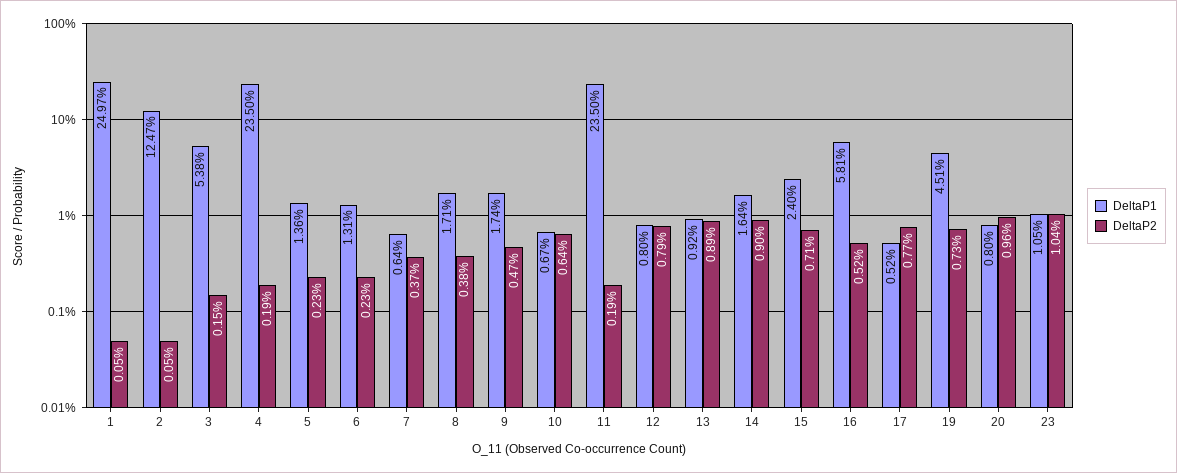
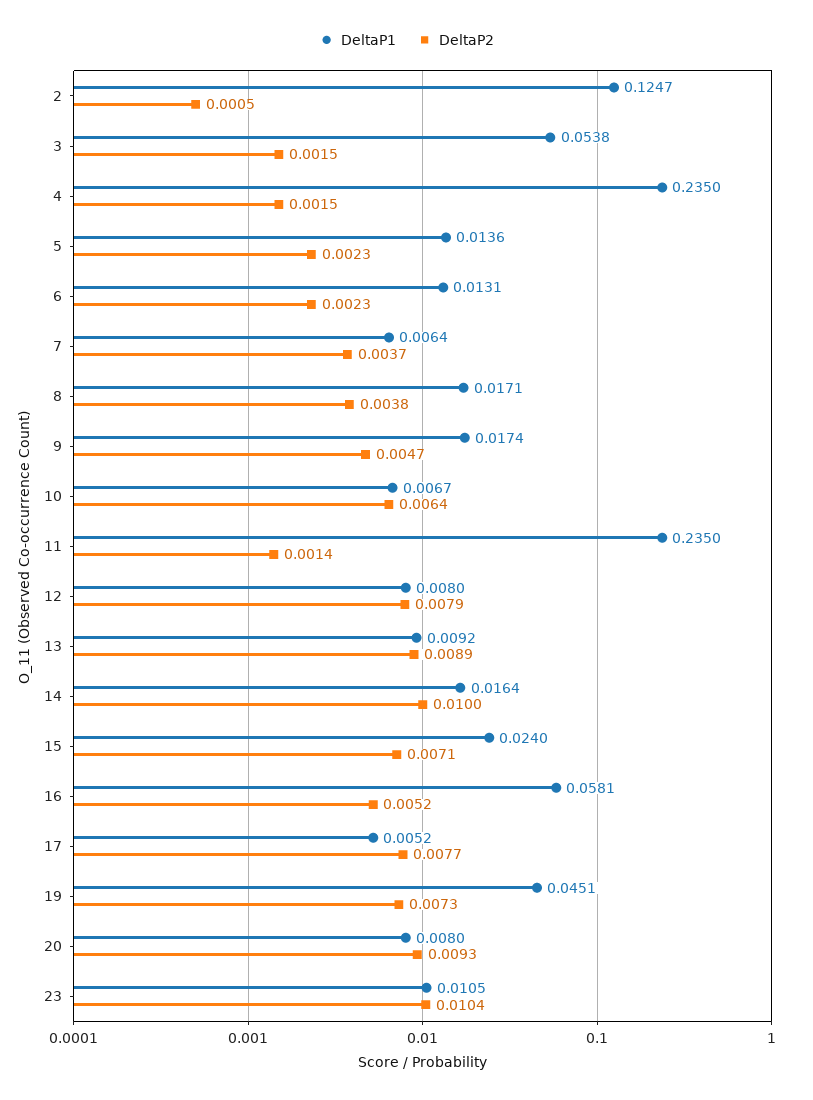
  {
    "DeltaP1": {
-     "1": 0.2497,
      "2": 0.1247,
      "3": 0.0538,
      "4": 0.235,
      "5": 0.0136,
      "6": 0.0131,
      "7": 0.0064,
      "8": 0.0171,
      "9": 0.0174,
      "10": 0.0067,
      "11": 0.235,
      "12": 0.008,
      "13": 0.0092,
      "14": 0.0164,
      "15": 0.024,
      "16": 0.0581,
      "17": 0.0052,
      "19": 0.0451,
      "20": 0.008,
      "23": 0.0105
    },
    "DeltaP2": {
-     "1": 0.0005,
      "2": 0.0005,
      "3": 0.0015,
-     "4": 0.0019,
+     "4": 0.0015,
      "5": 0.0023,
      "6": 0.0023,
      "7": 0.0037,
      "8": 0.0038,
      "9": 0.0047,
      "10": 0.0064,
-     "11": 0.0019,
+     "11": 0.0014,
      "12": 0.0079,
      "13": 0.0089,
-     "14": 0.009,
+     "14": 0.01,
      "15": 0.0071,
      "16": 0.0052,
      "17": 0.0077,
      "19": 0.0073,
-     "20": 0.0096,
+     "20": 0.0093,
      "23": 0.0104
    }
  }

